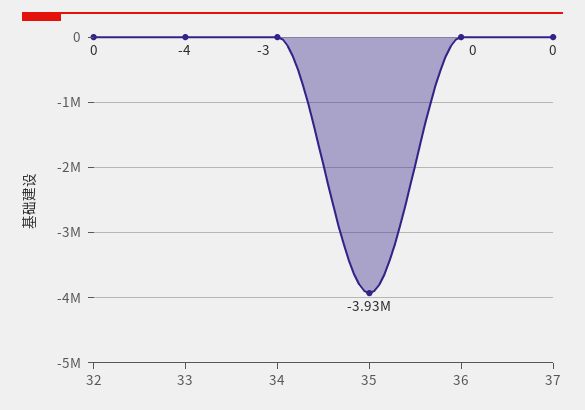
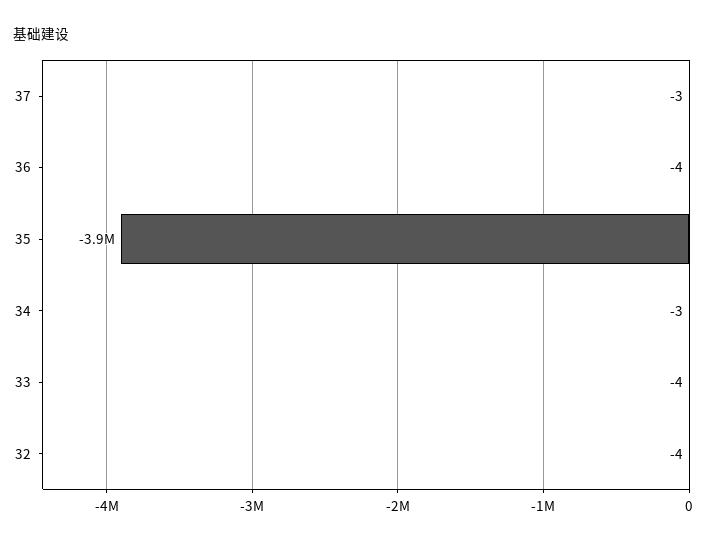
  {
-   "32": 0,
+   "32": -4,
    "33": -4,
    "34": -3,
    "35": -3930000,
-   "36": 0,
+   "36": -4,
-   "37": 0
+   "37": -3
  }

